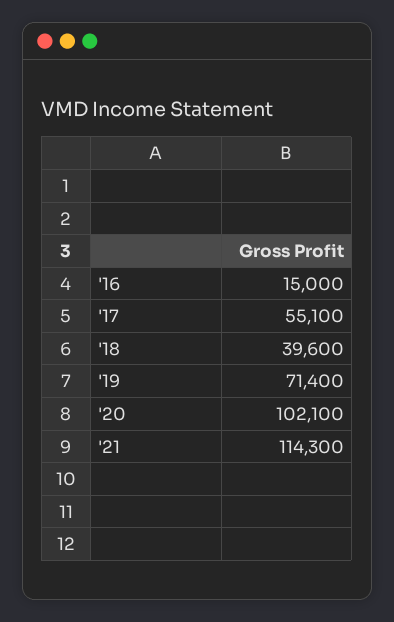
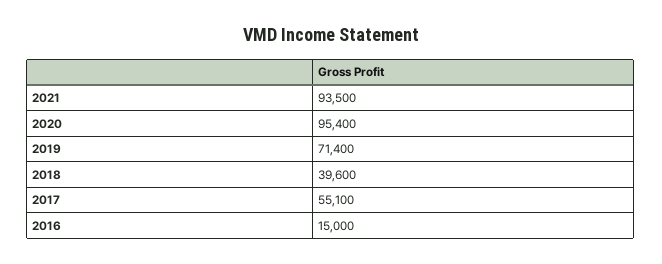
  {
    "'16": 15000,
    "'17": 55100,
    "'18": 39600,
    "'19": 71400,
-   "'20": 102100,
+   "'20": 95400,
-   "'21": 114300
+   "'21": 93500
  }

